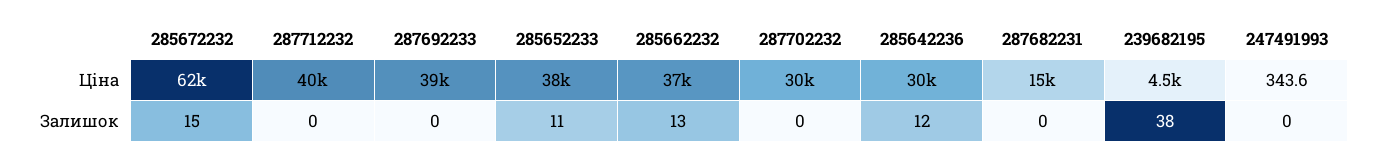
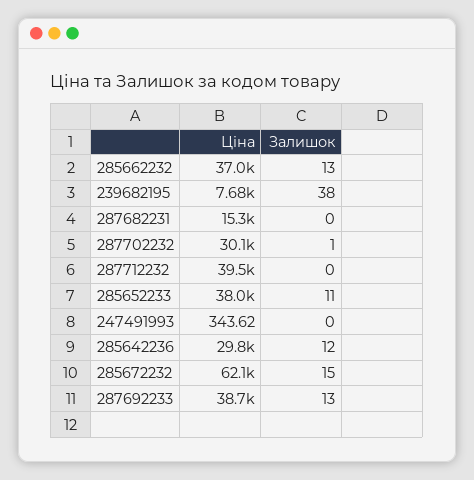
  {
    "285672232": {
      "Ціна": 62100,
      "Залишок": 15
    },
    "287712232": {
      "Ціна": 39500,
      "Залишок": 0
    },
    "287692233": {
      "Ціна": 38700,
-     "Залишок": 0
+     "Залишок": 13
    },
    "285652233": {
      "Ціна": 38000,
      "Залишок": 11
    },
    "285662232": {
      "Ціна": 37000,
      "Залишок": 13
    },
    "287702232": {
      "Ціна": 30100,
-     "Залишок": 0
+     "Залишок": 1
    },
    "285642236": {
      "Ціна": 29800,
      "Залишок": 12
    },
    "287682231": {
      "Ціна": 15300,
      "Залишок": 0
    },
    "239682195": {
-     "Ціна": 4500,
+     "Ціна": 7680,
      "Залишок": 38
    },
    "247491993": {
      "Ціна": 343.62,
      "Залишок": 0
    }
  }

